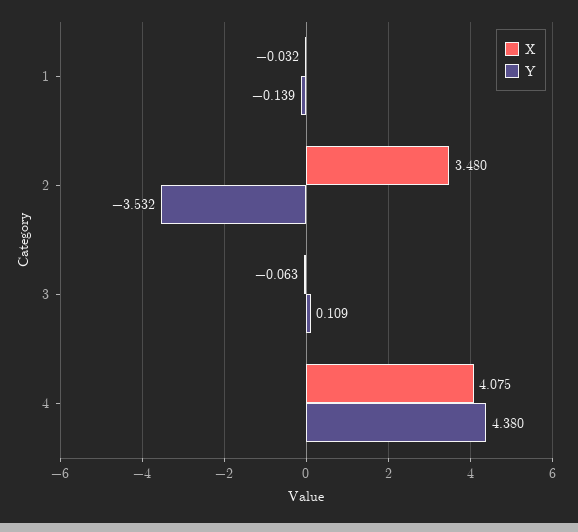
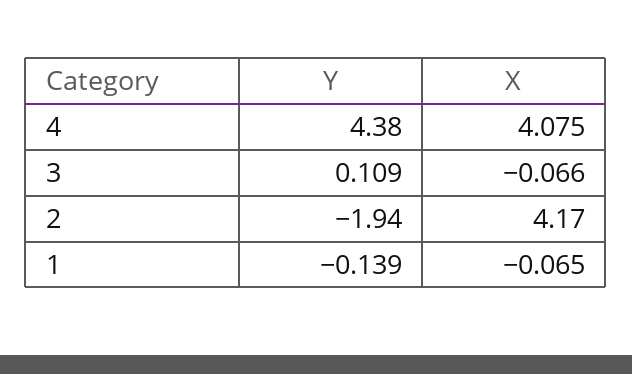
  {
    "X": {
-     "1": -0.032,
+     "1": -0.065,
-     "2": 3.48,
+     "2": 4.17,
-     "3": -0.063,
+     "3": -0.066,
      "4": 4.075
    },
    "Y": {
      "1": -0.139,
-     "2": -3.532,
+     "2": -1.94,
      "3": 0.109,
      "4": 4.38
    }
  }

